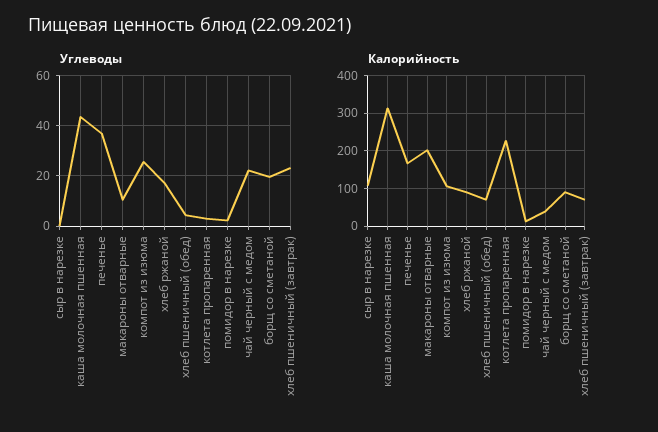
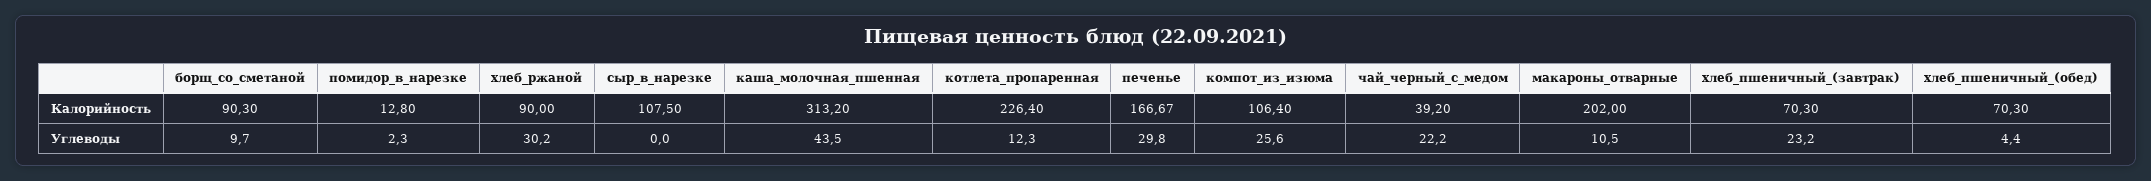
  {
    "Углеводы": {
      "сыр в нарезке": 0,
      "каша молочная пшенная": 43.5,
-     "печенье": 37.5,
+     "печенье": 29.8,
      "макароны отварные": 10.5,
      "компот из изюма": 25.6,
-     "хлеб ржаной": 17.5,
+     "хлеб ржаной": 30.2,
      "хлеб пшеничный (обед)": 4.4,
-     "котлета пропаренная": 2.5,
+     "котлета пропаренная": 12.3,
      "помидор в нарезке": 2.3,
      "чай черный с медом": 22.2,
-     "борщ со сметаной": 20,
+     "борщ со сметаной": 9.7,
      "хлеб пшеничный (завтрак)": 23.2
    },
    "Калорийность": {
      "сыр в нарезке": 107.5,
      "каша молочная пшенная": 313.2,
      "печенье": 166.67,
      "макароны отварные": 202,
      "компот из изюма": 106.4,
      "хлеб ржаной": 90,
      "хлеб пшеничный (обед)": 70.3,
      "котлета пропаренная": 226.4,
      "помидор в нарезке": 12.8,
      "чай черный с медом": 39.2,
      "борщ со сметаной": 90.3,
      "хлеб пшеничный (завтрак)": 70.3
    }
  }

